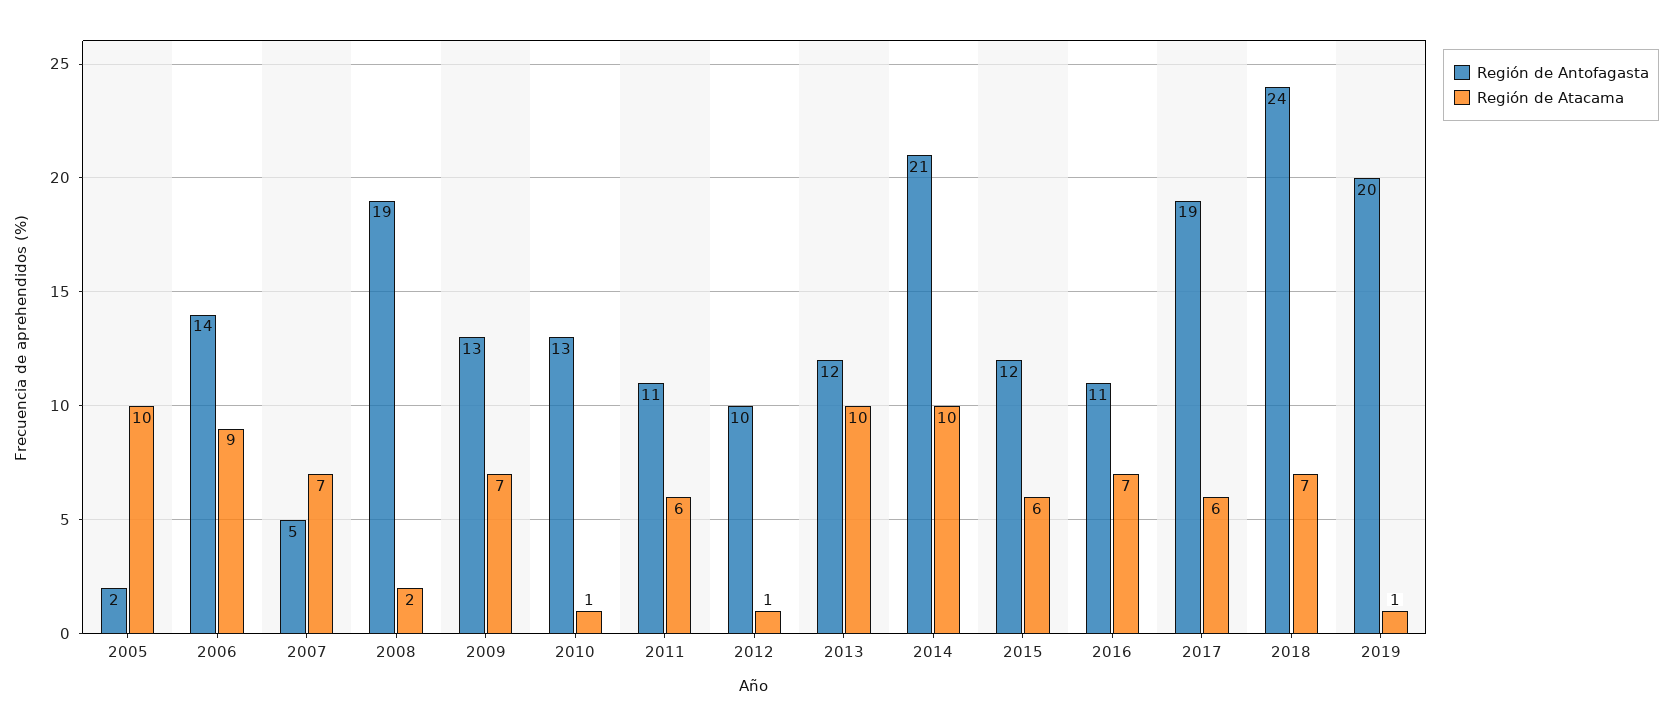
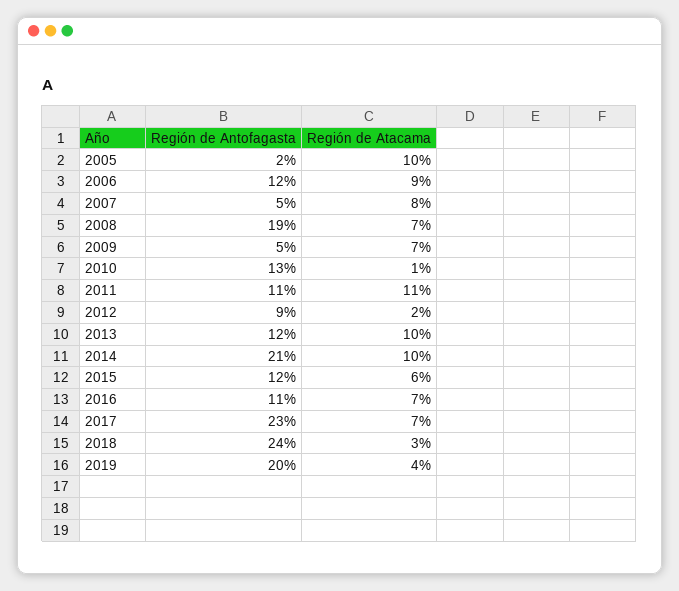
  {
    "Región de Antofagasta": {
      "2005": 2,
-     "2006": 14,
+     "2006": 12,
      "2007": 5,
      "2008": 19,
-     "2009": 13,
+     "2009": 5,
      "2010": 13,
      "2011": 11,
-     "2012": 10,
+     "2012": 9,
      "2013": 12,
      "2014": 21,
      "2015": 12,
      "2016": 11,
-     "2017": 19,
+     "2017": 23,
      "2018": 24,
      "2019": 20
    },
    "Región de Atacama": {
      "2005": 10,
      "2006": 9,
-     "2007": 7,
+     "2007": 8,
-     "2008": 2,
+     "2008": 7,
      "2009": 7,
      "2010": 1,
-     "2011": 6,
+     "2011": 11,
-     "2012": 1,
+     "2012": 2,
      "2013": 10,
      "2014": 10,
      "2015": 6,
      "2016": 7,
-     "2017": 6,
+     "2017": 7,
-     "2018": 7,
+     "2018": 3,
-     "2019": 1
+     "2019": 4
    }
  }

